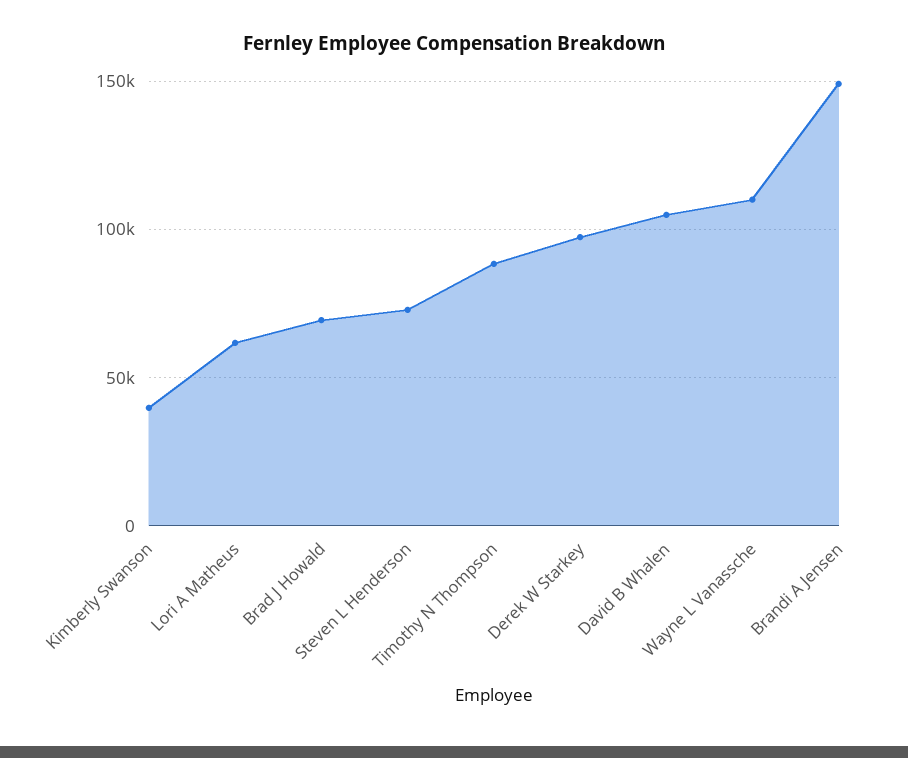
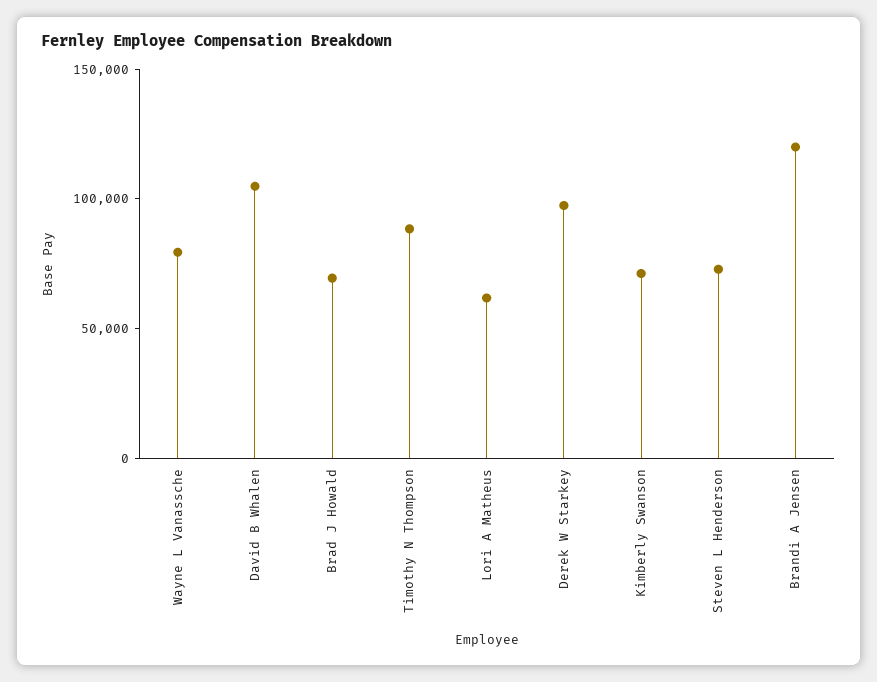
  {
-   "Kimberly Swanson": 40000,
+   "Kimberly Swanson": 70000,
    "Lori A Matheus": 60000,
    "Brad J Howald": 70000,
    "Steven L Henderson": 75000,
    "Timothy N Thompson": 90000,
    "Derek W Starkey": 95000,
    "David B Whalen": 105000,
-   "Wayne L Vanassche": 110000,
+   "Wayne L Vanassche": 80000,
-   "Brandi A Jensen": 150000
+   "Brandi A Jensen": 120000
  }

